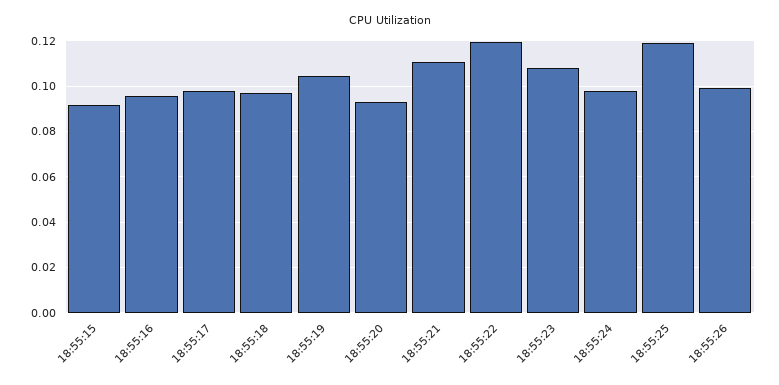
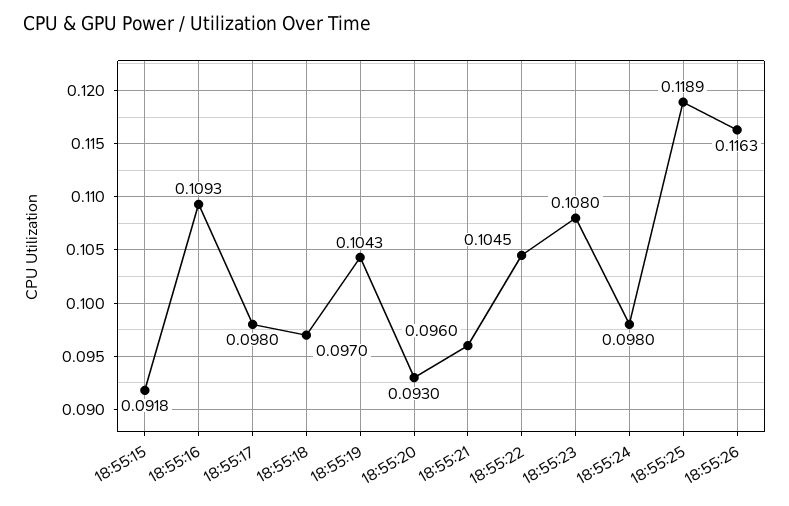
  {
    "18:55:15": 0.0918,
-   "18:55:16": 0.095,
+   "18:55:16": 0.1093,
    "18:55:17": 0.098,
    "18:55:18": 0.097,
    "18:55:19": 0.1043,
    "18:55:20": 0.093,
-   "18:55:21": 0.11,
+   "18:55:21": 0.096,
-   "18:55:22": 0.12,
+   "18:55:22": 0.1045,
    "18:55:23": 0.108,
    "18:55:24": 0.098,
    "18:55:25": 0.1189,
-   "18:55:26": 0.1
+   "18:55:26": 0.1163
  }

